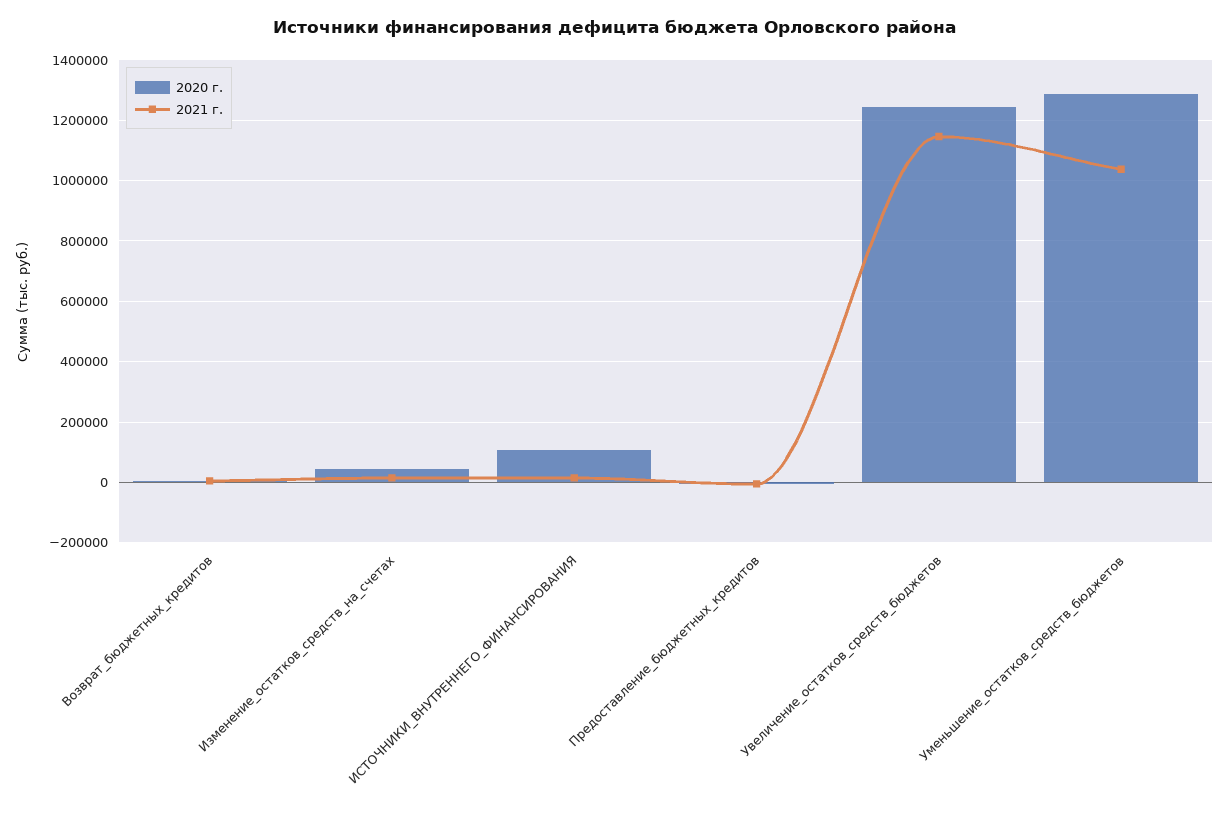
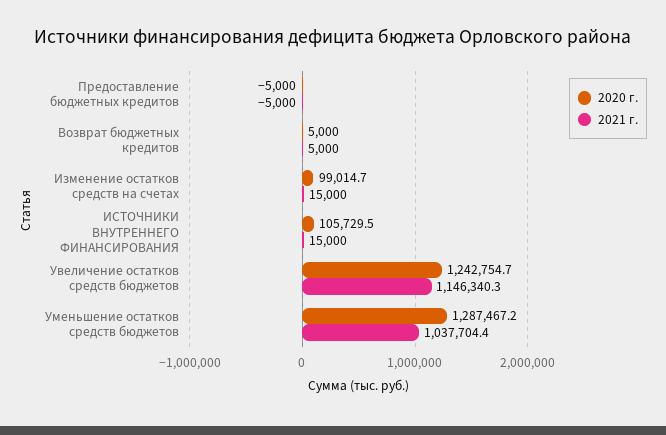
  {
    "2020 г.": {
      "Возврат_бюджетных_кредитов": 5000,
-     "Изменение_остатков_средств_на_счетах": 40000,
+     "Изменение_остатков_средств_на_счетах": 99014.7,
      "ИСТОЧНИКИ_ВНУТРЕННЕГО_ФИНАНСИРОВАНИЯ": 105729.5,
      "Предоставление_бюджетных_кредитов": -5000,
      "Увеличение_остатков_средств_бюджетов": 1242754.7,
      "Уменьшение_остатков_средств_бюджетов": 1287467.2
    },
    "2021 г.": {
      "Возврат_бюджетных_кредитов": 5000,
      "Изменение_остатков_средств_на_счетах": 15000,
      "ИСТОЧНИКИ_ВНУТРЕННЕГО_ФИНАНСИРОВАНИЯ": 15000,
      "Предоставление_бюджетных_кредитов": -5000,
      "Увеличение_остатков_средств_бюджетов": 1146340.3,
      "Уменьшение_остатков_средств_бюджетов": 1037704.4
    }
  }

